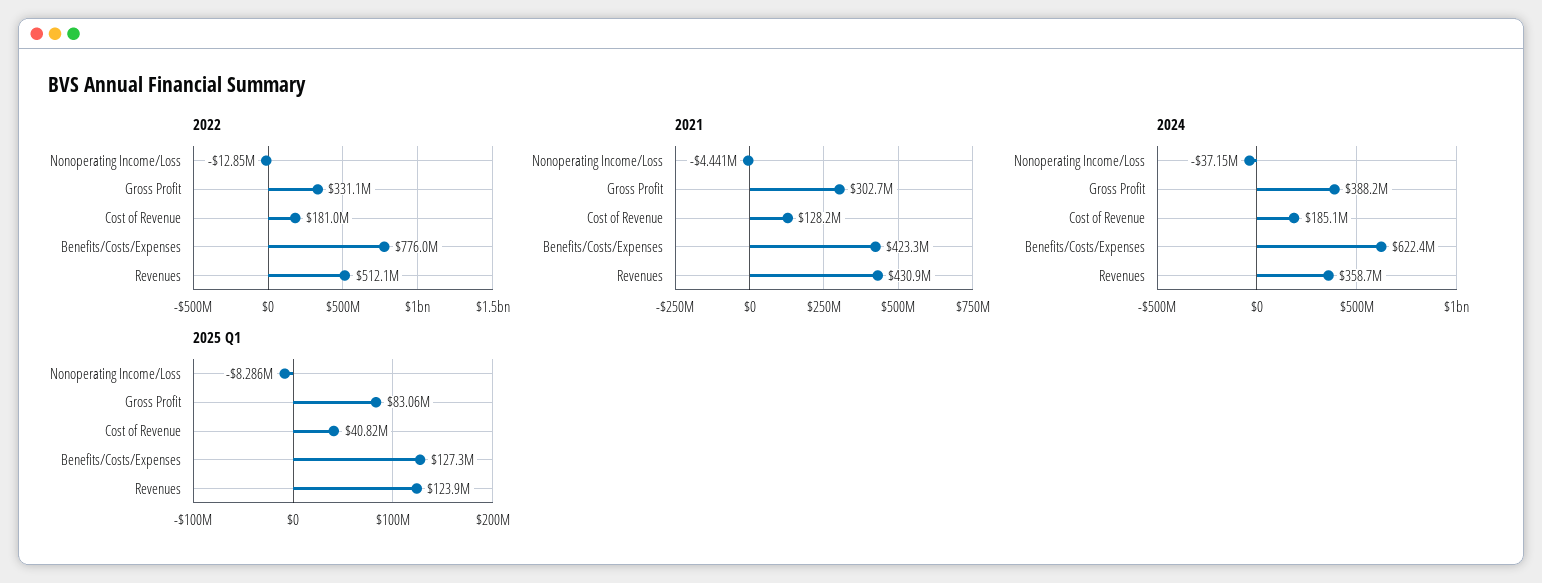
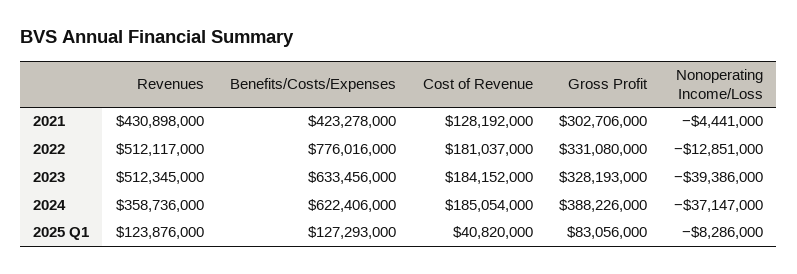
  {
    "2022": {
      "Nonoperating Income/Loss": -12851000,
      "Gross Profit": 331080000,
      "Cost of Revenue": 181037000,
      "Benefits/Costs/Expenses": 776016000,
      "Revenues": 512117000
    },
    "2021": {
      "Nonoperating Income/Loss": -4441000,
      "Gross Profit": 302706000,
      "Cost of Revenue": 128192000,
      "Benefits/Costs/Expenses": 423278000,
      "Revenues": 430898000
    },
    "2024": {
      "Nonoperating Income/Loss": -37147000,
      "Gross Profit": 388226000,
      "Cost of Revenue": 185054000,
      "Benefits/Costs/Expenses": 622406000,
      "Revenues": 358736000
    },
    "2025 Q1": {
      "Nonoperating Income/Loss": -8286000,
      "Gross Profit": 83056000,
      "Cost of Revenue": 40820000,
      "Benefits/Costs/Expenses": 127293000,
      "Revenues": 123876000
-   }
+   },
+   "2023": {
+     "Revenues": 512345000,
+     "Benefits/Costs/Expenses": 633456000,
+     "Cost of Revenue": 184152000,
+     "Gross Profit": 328193000,
+     "Nonoperating Income/Loss": -39386000
+   }
  }

